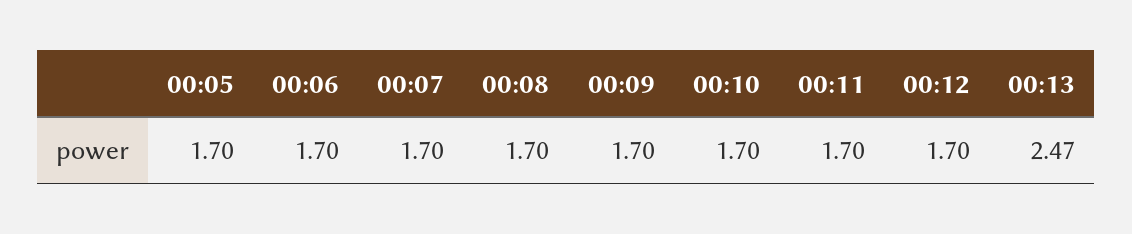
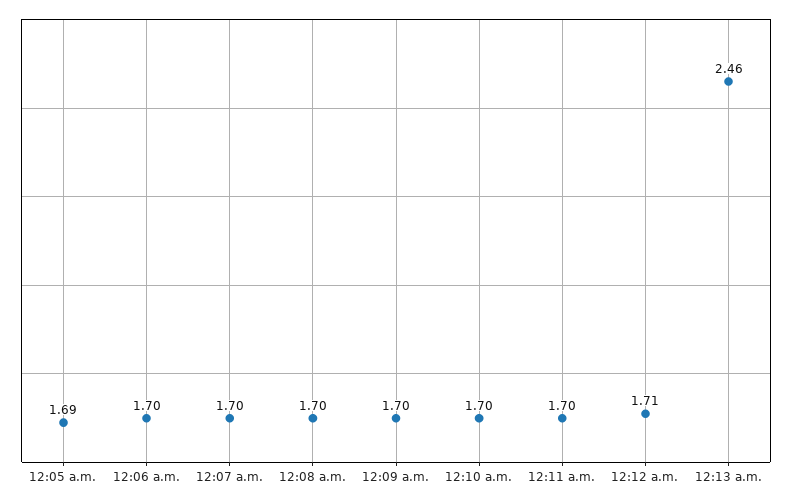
  {
-   "00:05": 1.7,
+   "00:05": 1.69,
    "00:06": 1.7,
    "00:07": 1.7,
    "00:08": 1.7,
    "00:09": 1.7,
    "00:10": 1.7,
    "00:11": 1.7,
-   "00:12": 1.7,
+   "00:12": 1.71,
-   "00:13": 2.47
+   "00:13": 2.46
  }

